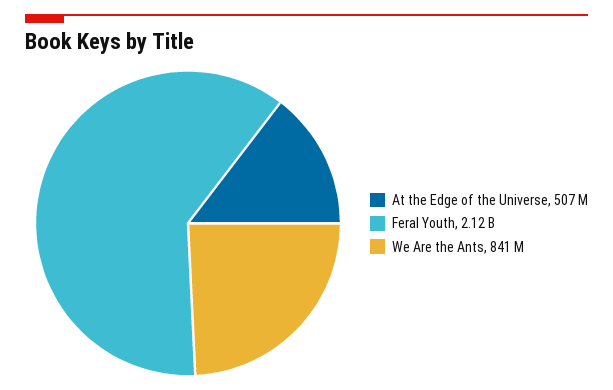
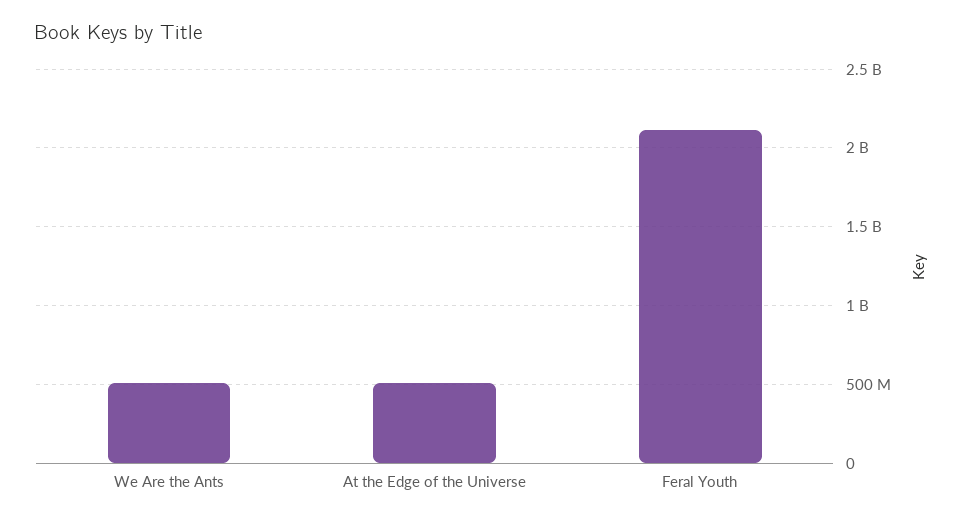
  {
    "At the Edge of the Universe": 507000000,
    "Feral Youth": 2120000000,
-   "We Are the Ants": 841000000
+   "We Are the Ants": 500000000
  }

